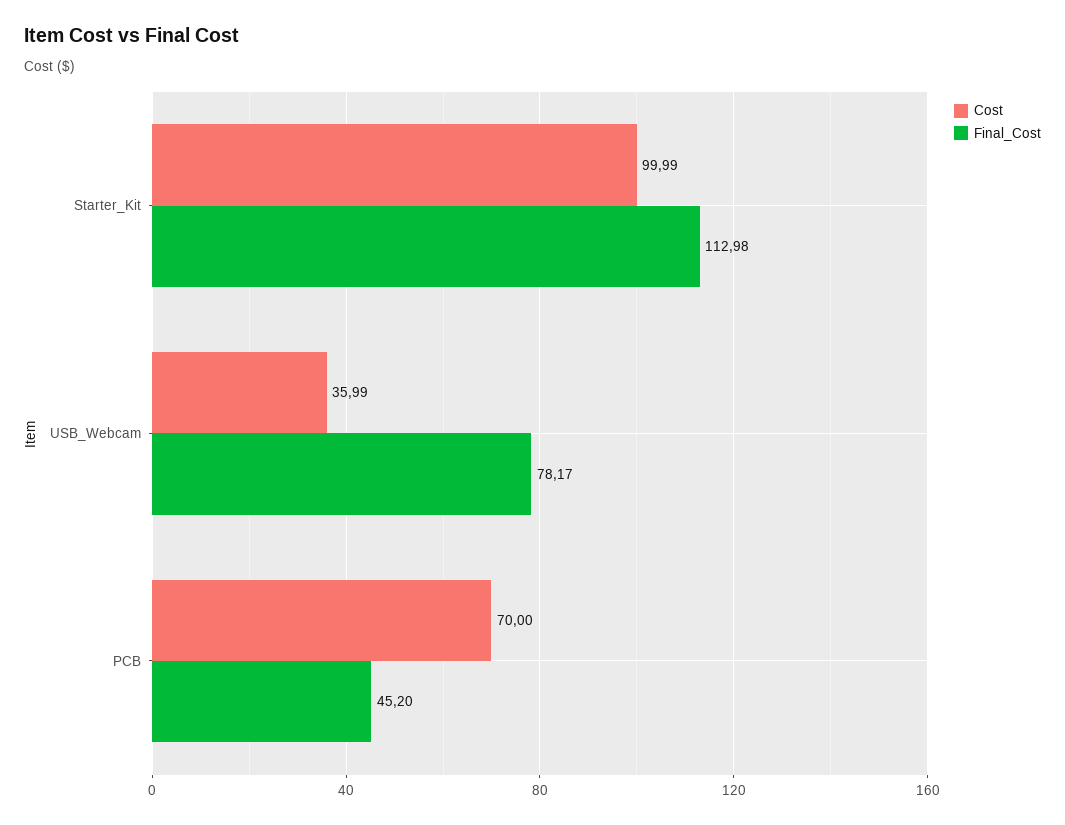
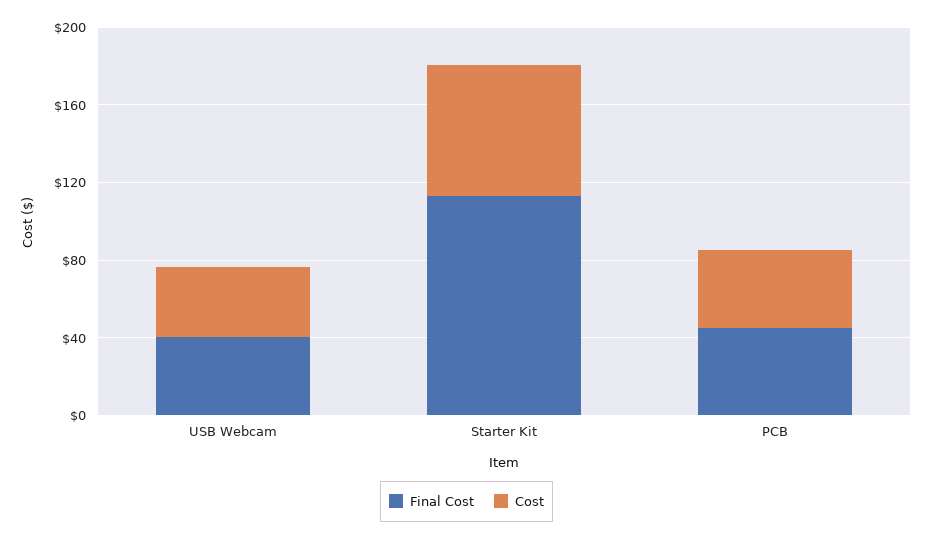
  {
    "Cost": {
-     "Starter_Kit": 99.99,
+     "Starter_Kit": 70,
      "USB_Webcam": 35.99,
-     "PCB": 70
+     "PCB": 40
    },
    "Final_Cost": {
      "Starter_Kit": 112.98,
-     "USB_Webcam": 78.17,
+     "USB_Webcam": 40,
      "PCB": 45.2
    }
  }

